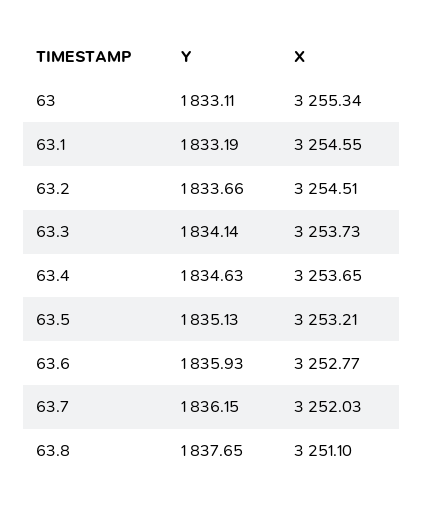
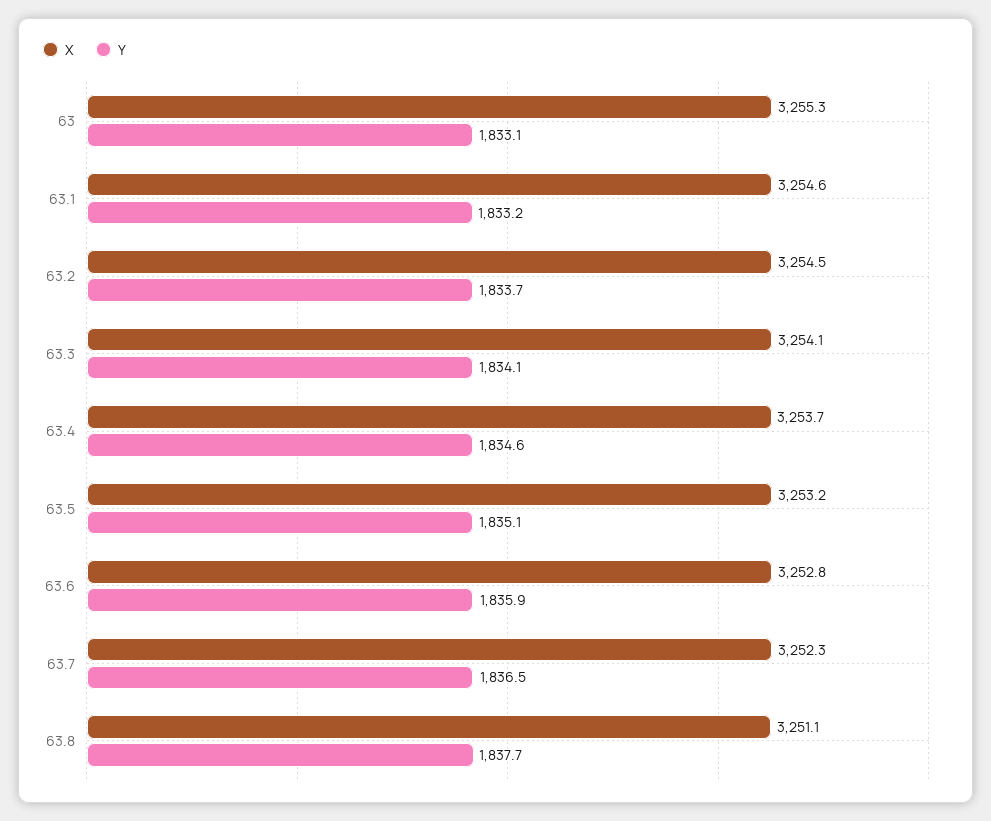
  {
    "Y": {
      "63": 1833.11,
      "63.1": 1833.19,
      "63.2": 1833.66,
      "63.3": 1834.14,
      "63.4": 1834.63,
      "63.5": 1835.13,
      "63.6": 1835.93,
-     "63.7": 1836.15,
+     "63.7": 1836.5,
      "63.8": 1837.65
    },
    "X": {
      "63": 3255.34,
      "63.1": 3254.55,
      "63.2": 3254.51,
-     "63.3": 3253.73,
+     "63.3": 3254.1,
      "63.4": 3253.65,
      "63.5": 3253.21,
      "63.6": 3252.77,
-     "63.7": 3252.03,
+     "63.7": 3252.3,
      "63.8": 3251.1
    }
  }

